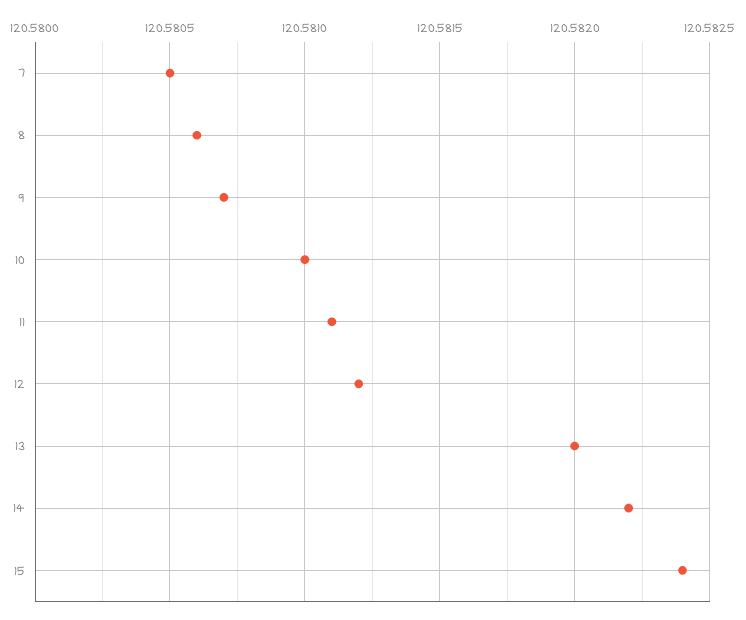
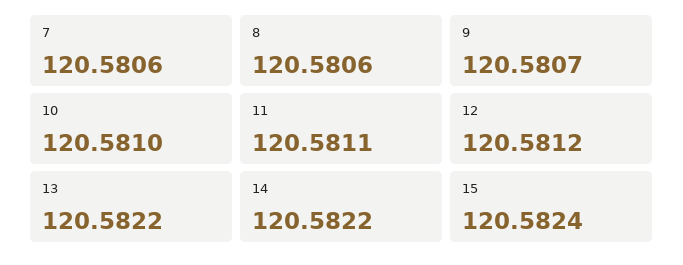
  {
-   "7": 120.5805,
+   "7": 120.5806,
    "8": 120.5806,
    "9": 120.5807,
    "10": 120.581,
    "11": 120.5811,
    "12": 120.5812,
-   "13": 120.582,
+   "13": 120.5822,
    "14": 120.5822,
    "15": 120.5824
  }

